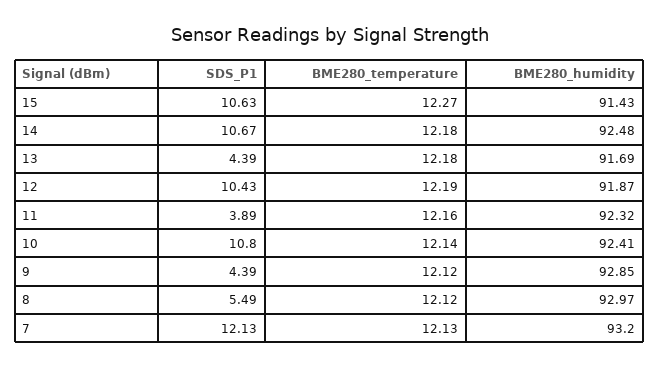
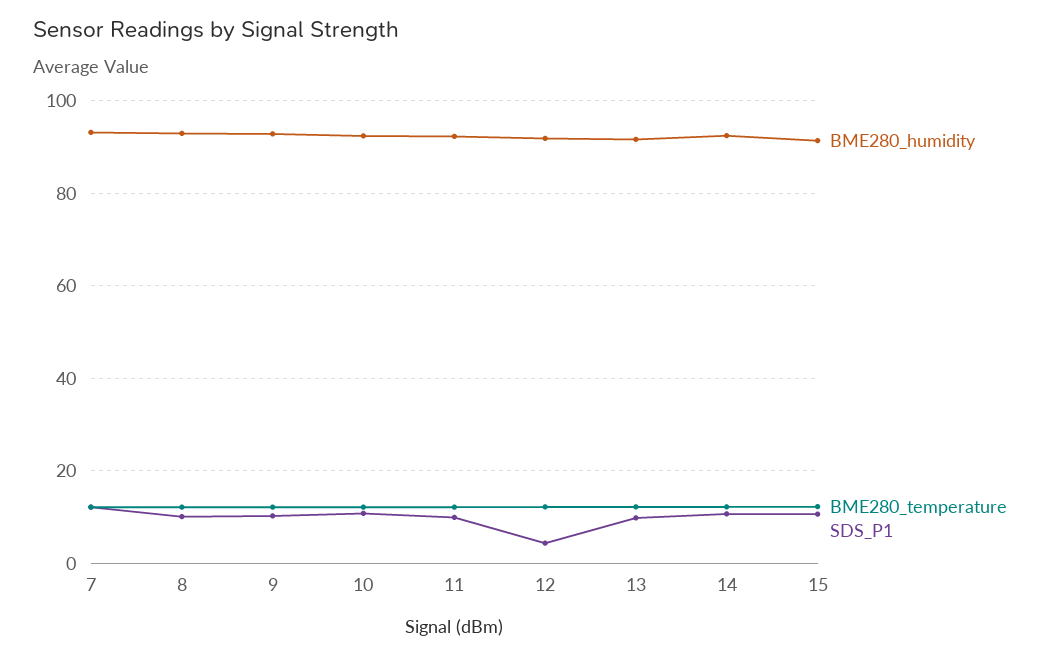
  {
    "SDS_P1": {
      "15": 10.63,
      "14": 10.67,
-     "13": 4.39,
+     "13": 10,
-     "12": 10.43,
+     "12": 4,
-     "11": 3.89,
+     "11": 10,
      "10": 10.8,
-     "9": 4.39,
+     "9": 10,
-     "8": 5.49,
+     "8": 10,
      "7": 12.13
    },
    "BME280_temperature": {
      "15": 12.27,
      "14": 12.18,
      "13": 12.18,
      "12": 12.19,
      "11": 12.16,
      "10": 12.14,
      "9": 12.12,
      "8": 12.12,
      "7": 12.13
    },
    "BME280_humidity": {
      "15": 91.43,
      "14": 92.48,
      "13": 91.69,
      "12": 91.87,
      "11": 92.32,
      "10": 92.41,
      "9": 92.85,
      "8": 92.97,
      "7": 93.2
    }
  }

